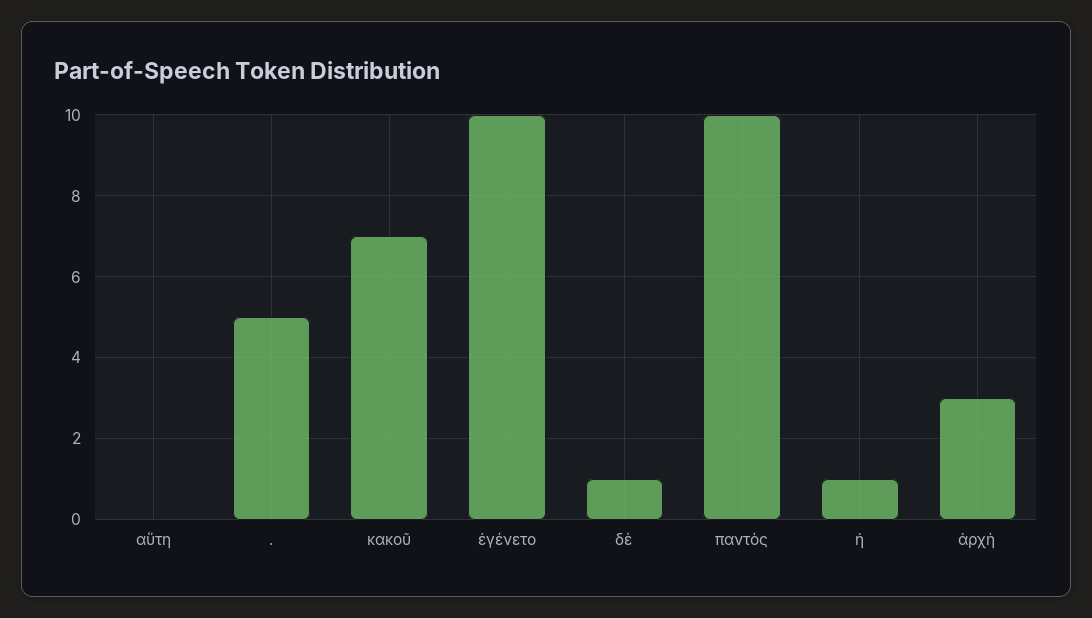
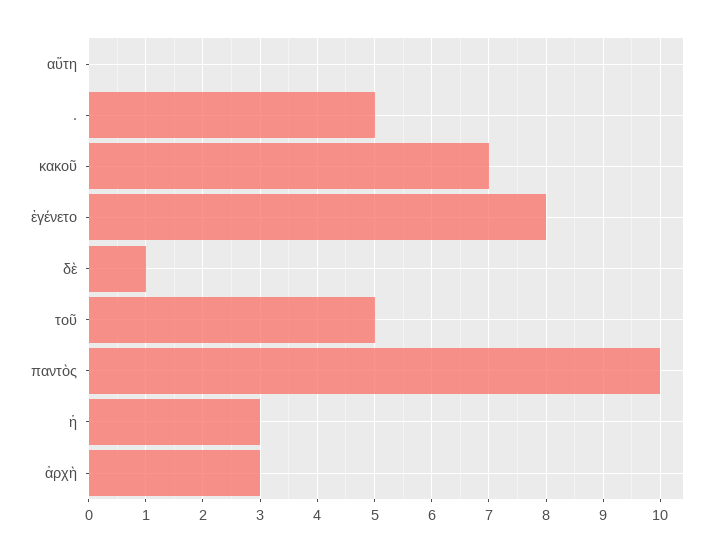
  {
    "αὕτη": 0,
    ".": 5,
    "κακοῦ": 7,
-   "ἐγένετο": 10,
+   "ἐγένετο": 8,
    "δὲ": 1,
    "παντὸς": 10,
-   "ἡ": 1,
+   "ἡ": 3,
-   "ἀρχὴ": 3
+   "ἀρχὴ": 3,
+   "τοῦ": 5
  }

